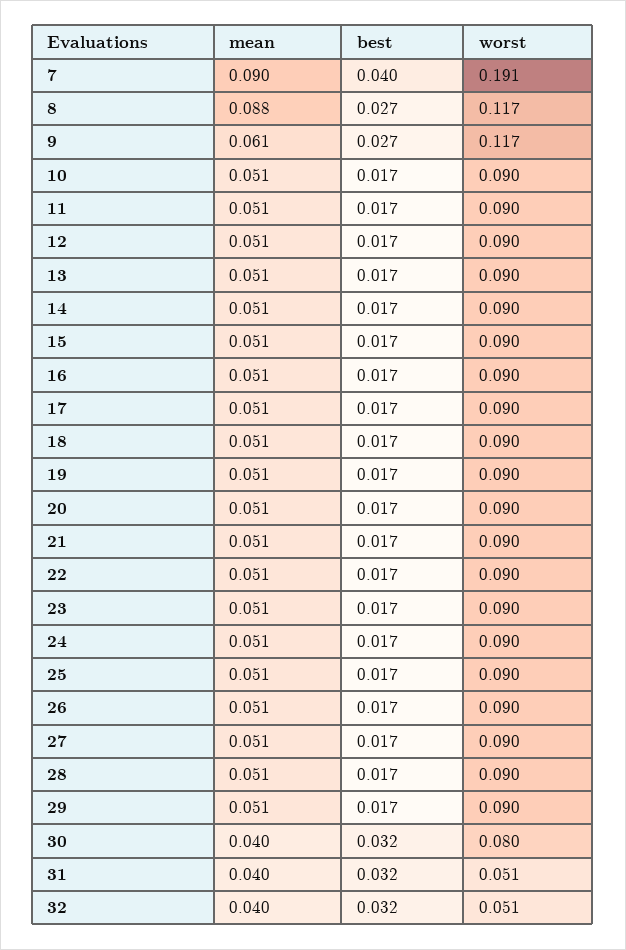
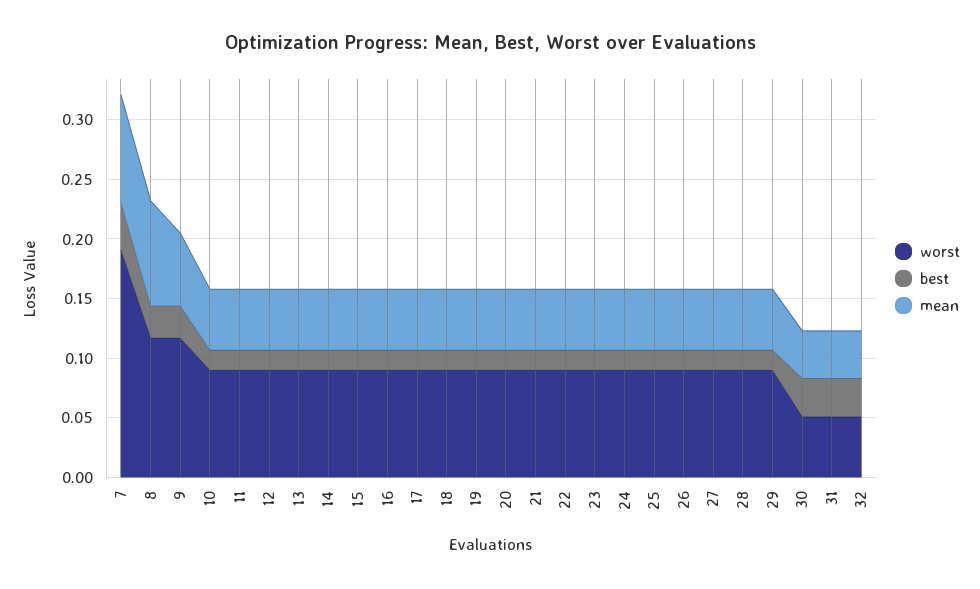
  {
    "mean": {
      "7": 0.09,
      "8": 0.088,
      "9": 0.061,
      "10": 0.051,
      "11": 0.051,
      "12": 0.051,
      "13": 0.051,
      "14": 0.051,
      "15": 0.051,
      "16": 0.051,
      "17": 0.051,
      "18": 0.051,
      "19": 0.051,
      "20": 0.051,
      "21": 0.051,
      "22": 0.051,
      "23": 0.051,
      "24": 0.051,
      "25": 0.051,
      "26": 0.051,
      "27": 0.051,
      "28": 0.051,
      "29": 0.051,
      "30": 0.04,
      "31": 0.04,
      "32": 0.04
    },
    "best": {
      "7": 0.04,
      "8": 0.027,
      "9": 0.027,
      "10": 0.017,
      "11": 0.017,
      "12": 0.017,
      "13": 0.017,
      "14": 0.017,
      "15": 0.017,
      "16": 0.017,
      "17": 0.017,
      "18": 0.017,
      "19": 0.017,
      "20": 0.017,
      "21": 0.017,
      "22": 0.017,
      "23": 0.017,
      "24": 0.017,
      "25": 0.017,
      "26": 0.017,
      "27": 0.017,
      "28": 0.017,
      "29": 0.017,
      "30": 0.032,
      "31": 0.032,
      "32": 0.032
    },
    "worst": {
      "7": 0.191,
      "8": 0.117,
      "9": 0.117,
      "10": 0.09,
      "11": 0.09,
      "12": 0.09,
      "13": 0.09,
      "14": 0.09,
      "15": 0.09,
      "16": 0.09,
      "17": 0.09,
      "18": 0.09,
      "19": 0.09,
      "20": 0.09,
      "21": 0.09,
      "22": 0.09,
      "23": 0.09,
      "24": 0.09,
      "25": 0.09,
      "26": 0.09,
      "27": 0.09,
      "28": 0.09,
      "29": 0.09,
-     "30": 0.08,
+     "30": 0.05,
      "31": 0.051,
      "32": 0.051
    }
  }

